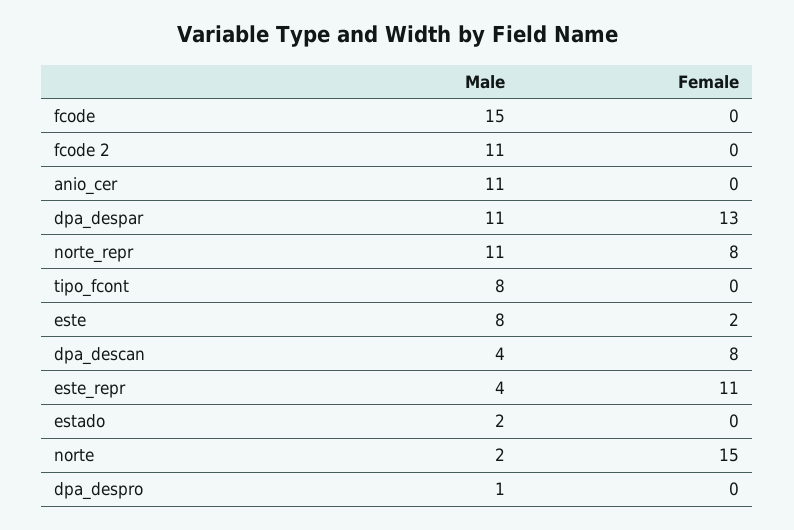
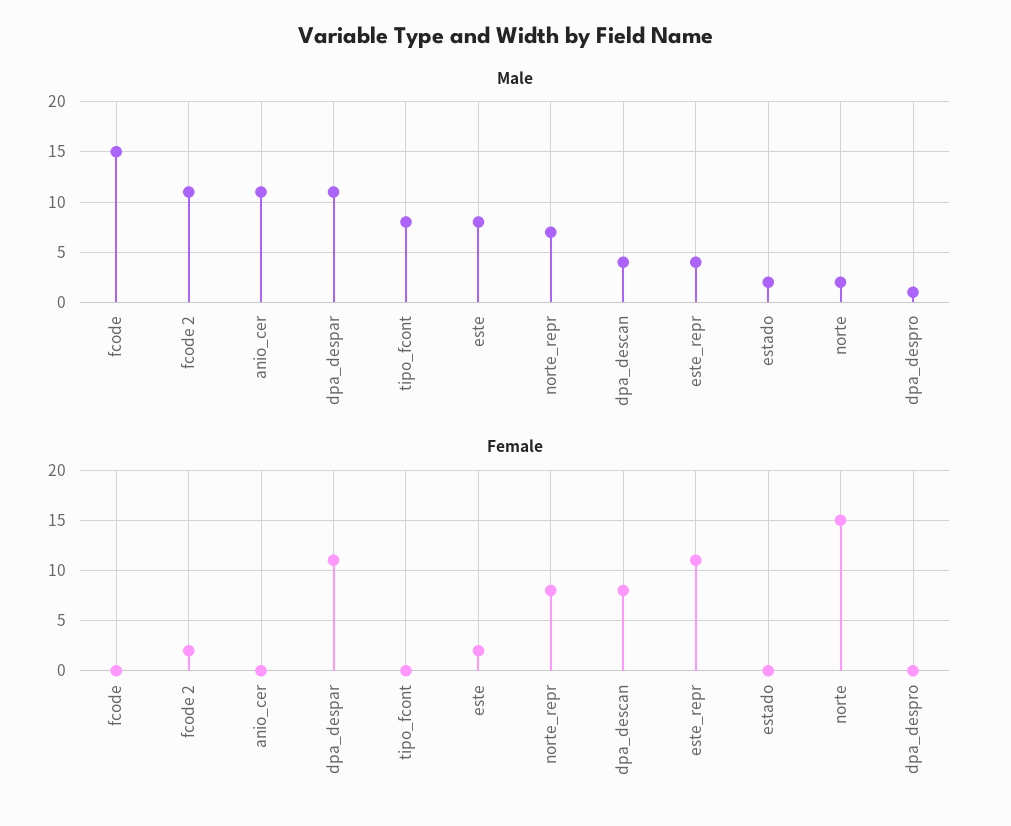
  {
    "Male": {
      "fcode": 15,
      "fcode 2": 11,
      "anio_cer": 11,
      "dpa_despar": 11,
-     "norte_repr": 11,
+     "norte_repr": 7,
      "tipo_fcont": 8,
      "este": 8,
      "dpa_descan": 4,
      "este_repr": 4,
      "estado": 2,
      "norte": 2,
      "dpa_despro": 1
    },
    "Female": {
      "fcode": 0,
-     "fcode 2": 0,
+     "fcode 2": 2,
      "anio_cer": 0,
-     "dpa_despar": 13,
+     "dpa_despar": 11,
      "norte_repr": 8,
      "tipo_fcont": 0,
      "este": 2,
      "dpa_descan": 8,
      "este_repr": 11,
      "estado": 0,
      "norte": 15,
      "dpa_despro": 0
    }
  }

